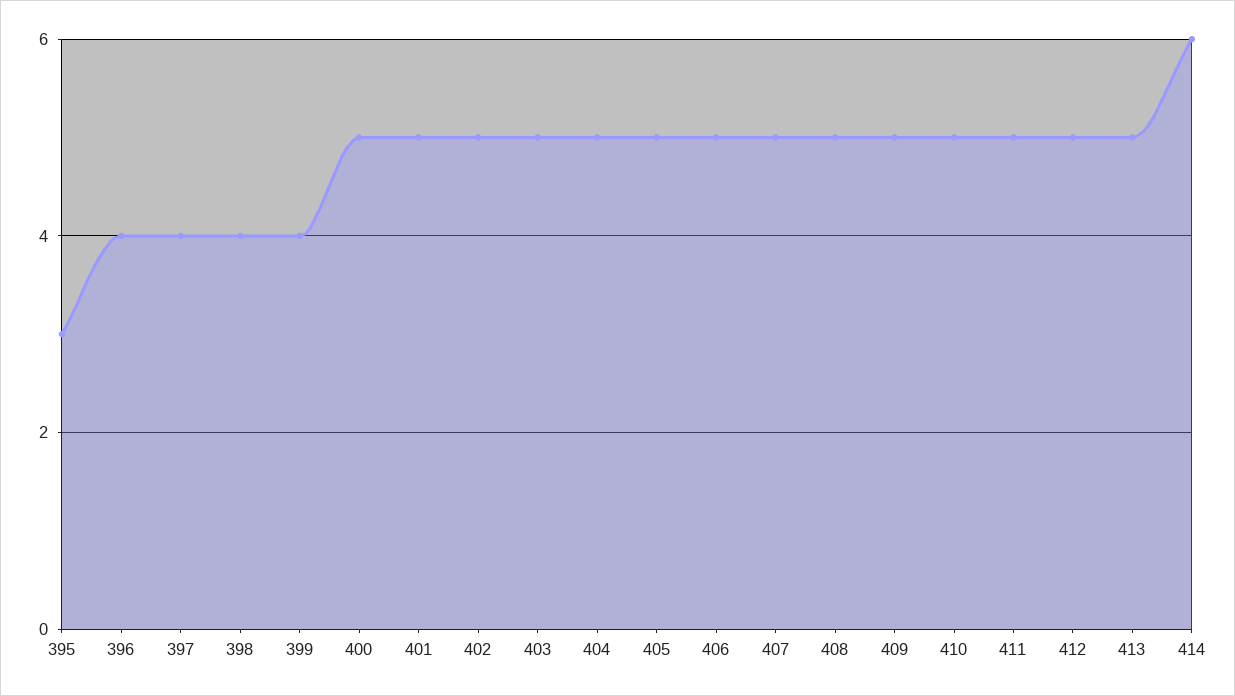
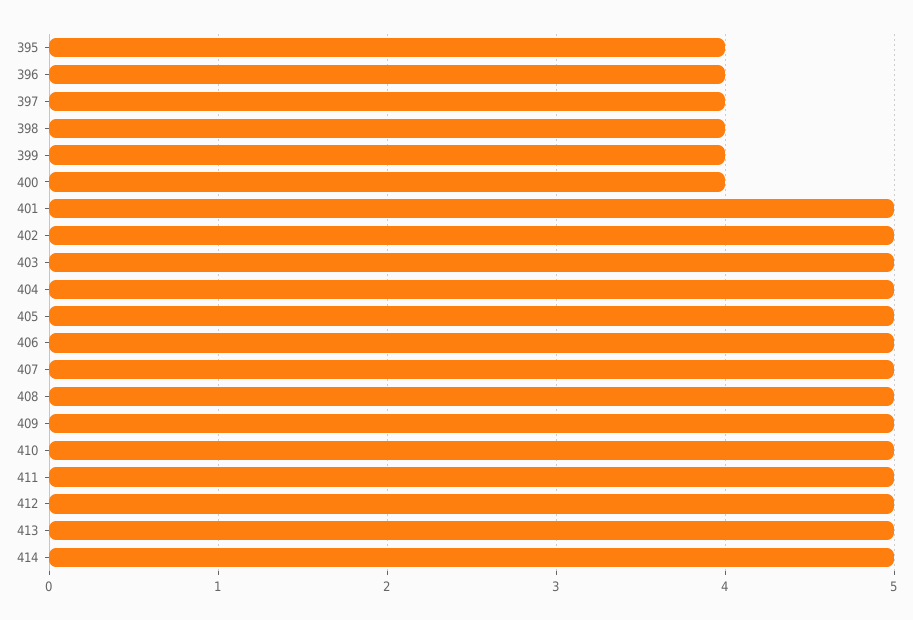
  {
-   "395": 3,
+   "395": 4,
    "396": 4,
    "397": 4,
    "398": 4,
    "399": 4,
-   "400": 5,
+   "400": 4,
    "401": 5,
    "402": 5,
    "403": 5,
    "404": 5,
    "405": 5,
    "406": 5,
    "407": 5,
    "408": 5,
    "409": 5,
    "410": 5,
    "411": 5,
    "412": 5,
    "413": 5,
-   "414": 6
+   "414": 5
  }

